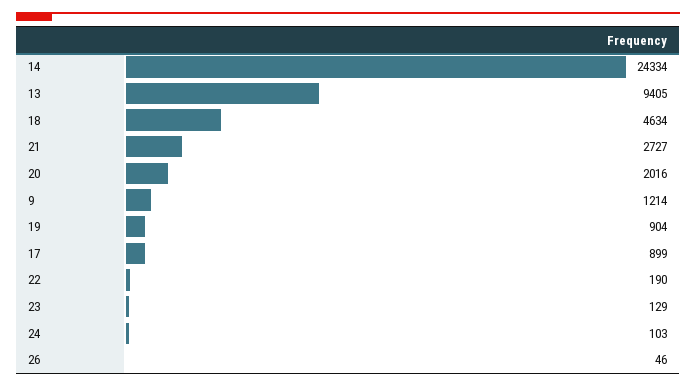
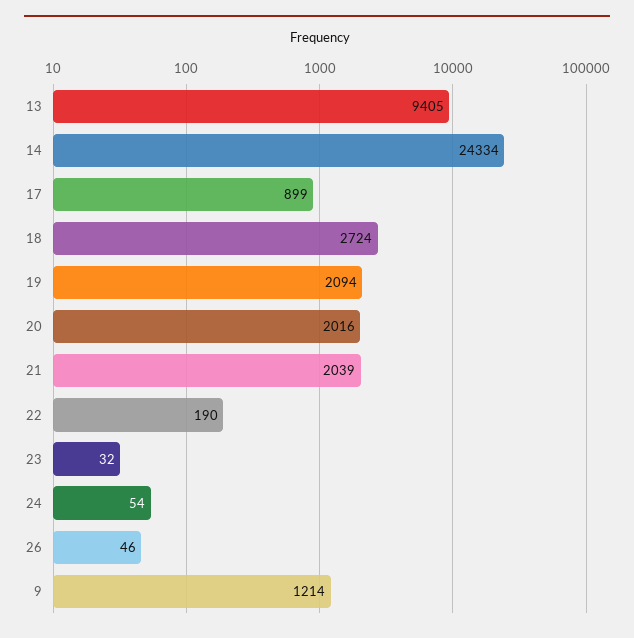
  {
    "14": 24334,
    "13": 9405,
-   "18": 4634,
+   "18": 2724,
-   "21": 2727,
+   "21": 2039,
    "20": 2016,
    "9": 1214,
-   "19": 904,
+   "19": 2094,
    "17": 899,
    "22": 190,
-   "23": 129,
+   "23": 32,
-   "24": 103,
+   "24": 54,
    "26": 46
  }

